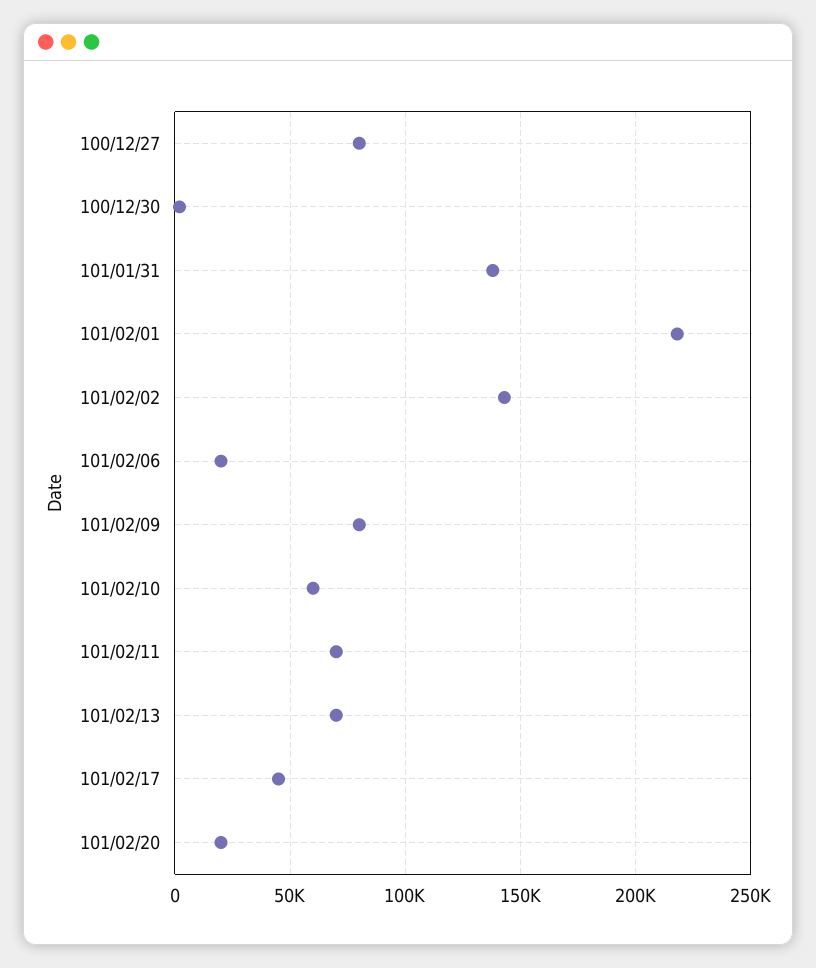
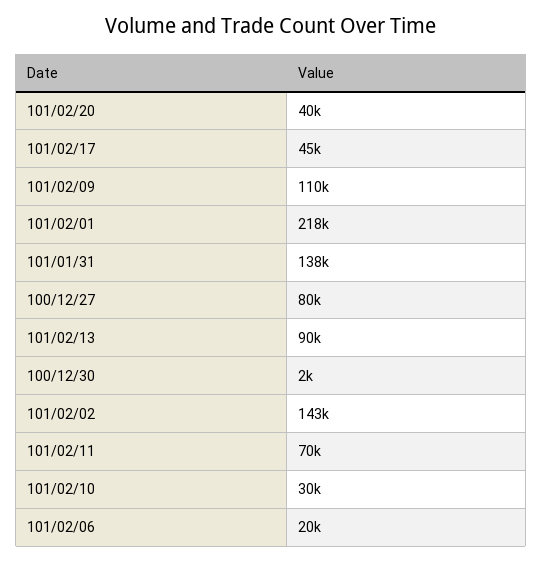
  {
    "100/12/27": 80000,
    "100/12/30": 2000,
    "101/01/31": 138000,
    "101/02/01": 218000,
    "101/02/02": 143000,
    "101/02/06": 20000,
-   "101/02/09": 80000,
+   "101/02/09": 110000,
-   "101/02/10": 60000,
+   "101/02/10": 30000,
    "101/02/11": 70000,
-   "101/02/13": 70000,
+   "101/02/13": 90000,
    "101/02/17": 45000,
-   "101/02/20": 20000
+   "101/02/20": 40000
  }

